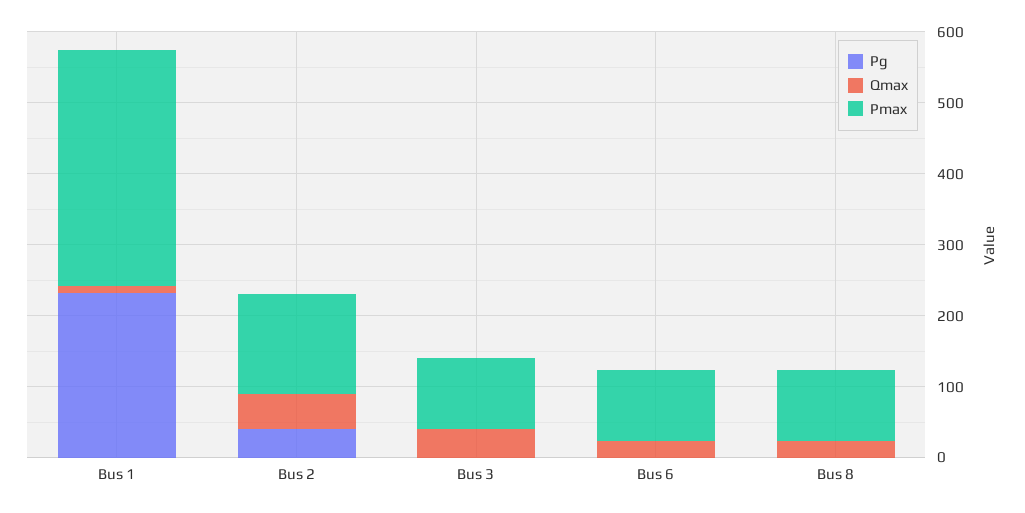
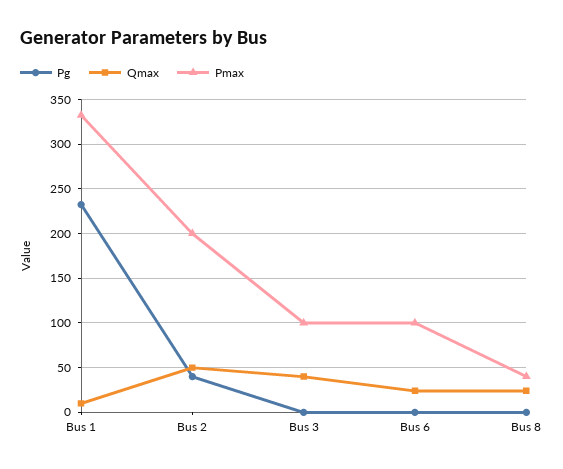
  {
    "Pg": {
      "Bus 1": 230,
      "Bus 2": 40,
      "Bus 3": 0,
      "Bus 6": 0,
      "Bus 8": 0
    },
    "Qmax": {
      "Bus 1": 10,
      "Bus 2": 50,
      "Bus 3": 40,
      "Bus 6": 20,
      "Bus 8": 20
    },
    "Pmax": {
      "Bus 1": 330,
-     "Bus 2": 140,
+     "Bus 2": 200,
      "Bus 3": 100,
      "Bus 6": 100,
-     "Bus 8": 100
+     "Bus 8": 40
    }
  }

